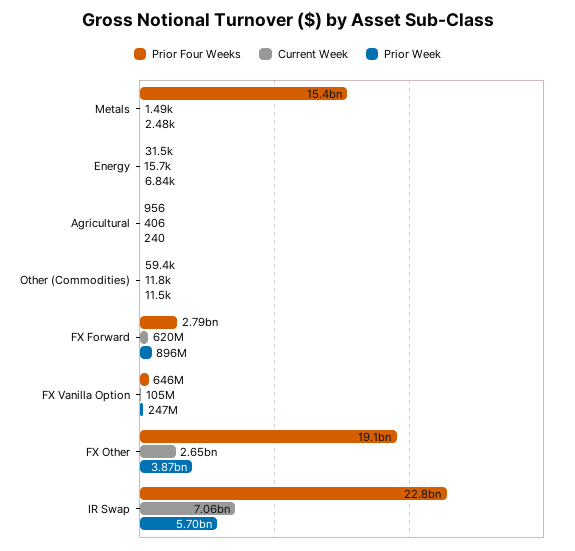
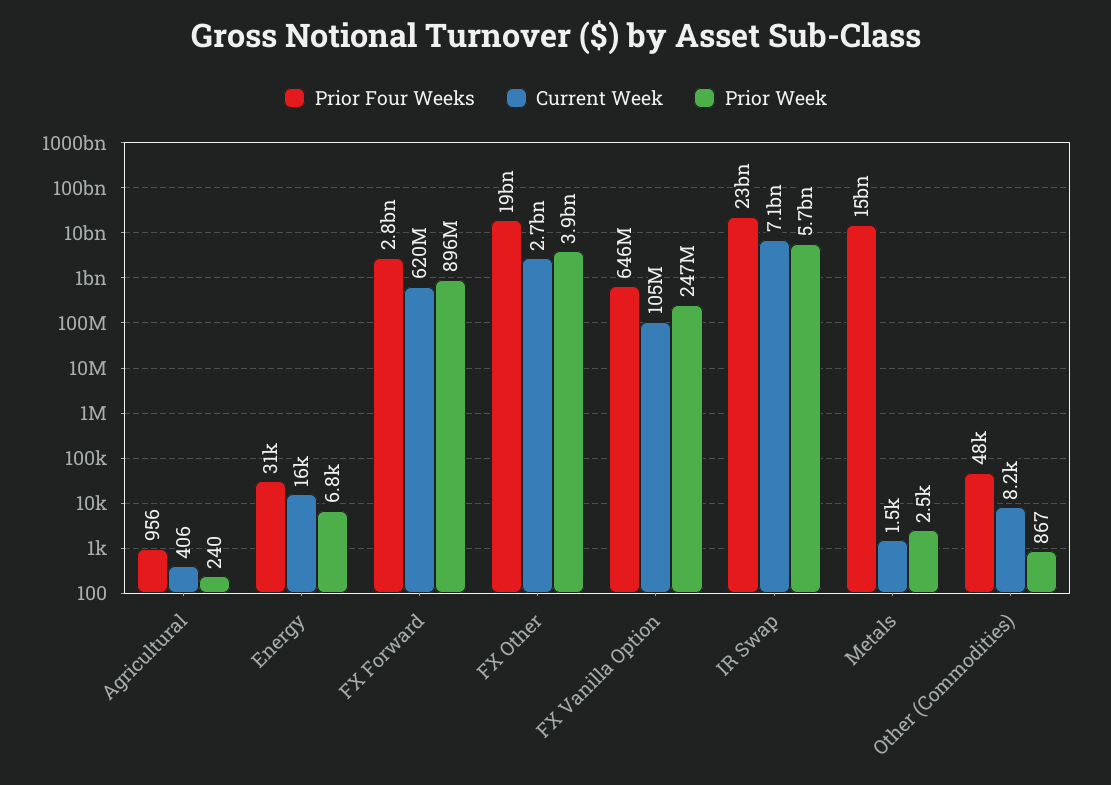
  {
    "Prior Four Weeks": {
      "Metals": 15400000000,
      "Energy": 31500,
      "Agricultural": 956,
-     "Other (Commodities)": 59400,
+     "Other (Commodities)": 48000,
      "FX Forward": 2790000000,
      "FX Vanilla Option": 646000000,
      "FX Other": 19100000000,
      "IR Swap": 22800000000
    },
    "Current Week": {
      "Metals": 1490,
      "Energy": 15700,
      "Agricultural": 406,
-     "Other (Commodities)": 11800,
+     "Other (Commodities)": 8200,
      "FX Forward": 620000000,
      "FX Vanilla Option": 105000000,
      "FX Other": 2650000000,
      "IR Swap": 7060000000
    },
    "Prior Week": {
      "Metals": 2480,
      "Energy": 6840,
      "Agricultural": 240,
-     "Other (Commodities)": 11500,
+     "Other (Commodities)": 867,
      "FX Forward": 896000000,
      "FX Vanilla Option": 247000000,
      "FX Other": 3870000000,
      "IR Swap": 5700000000
    }
  }

